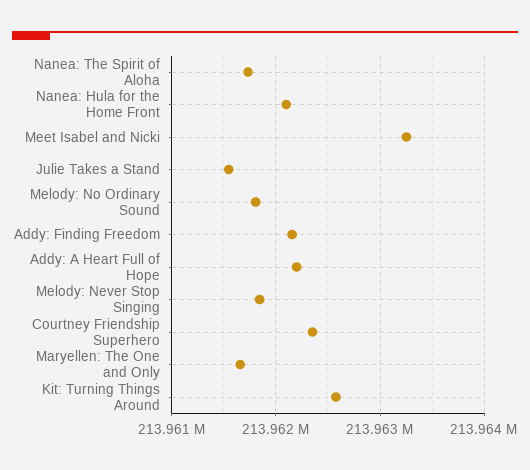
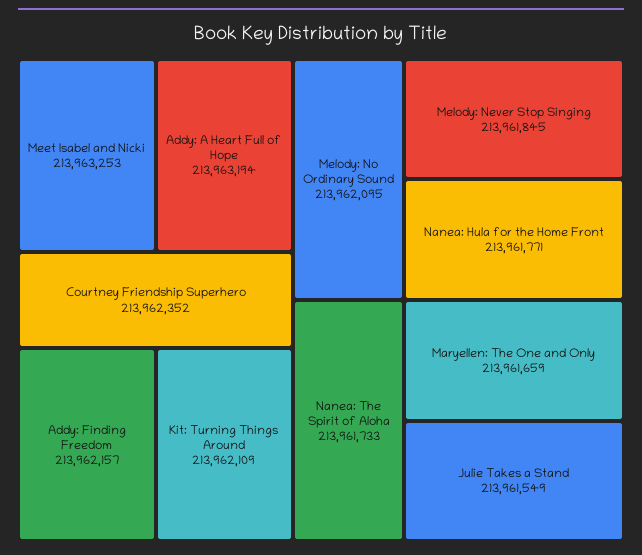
  {
    "Nanea: The Spirit of Aloha": 213961733,
-   "Nanea: Hula for the Home Front": 213962100,
+   "Nanea: Hula for the Home Front": 213961771,
    "Meet Isabel and Nicki": 213963253,
    "Julie Takes a Stand": 213961549,
-   "Melody: No Ordinary Sound": 213961800,
+   "Melody: No Ordinary Sound": 213962095,
    "Addy: Finding Freedom": 213962157,
-   "Addy: A Heart Full of Hope": 213962200,
+   "Addy: A Heart Full of Hope": 213963194,
    "Melody: Never Stop Singing": 213961845,
    "Courtney Friendship Superhero": 213962352,
    "Maryellen: The One and Only": 213961659,
-   "Kit: Turning Things Around": 213962600
+   "Kit: Turning Things Around": 213962109
  }

